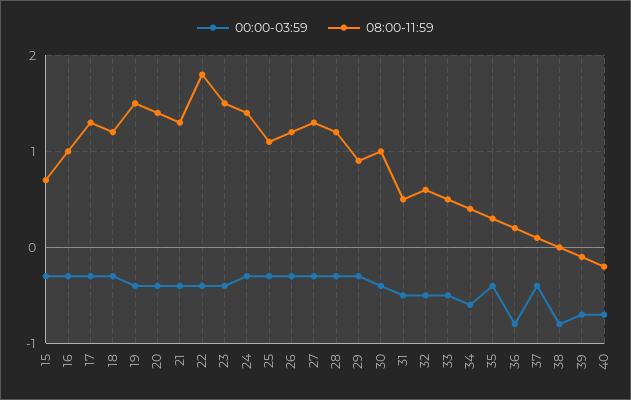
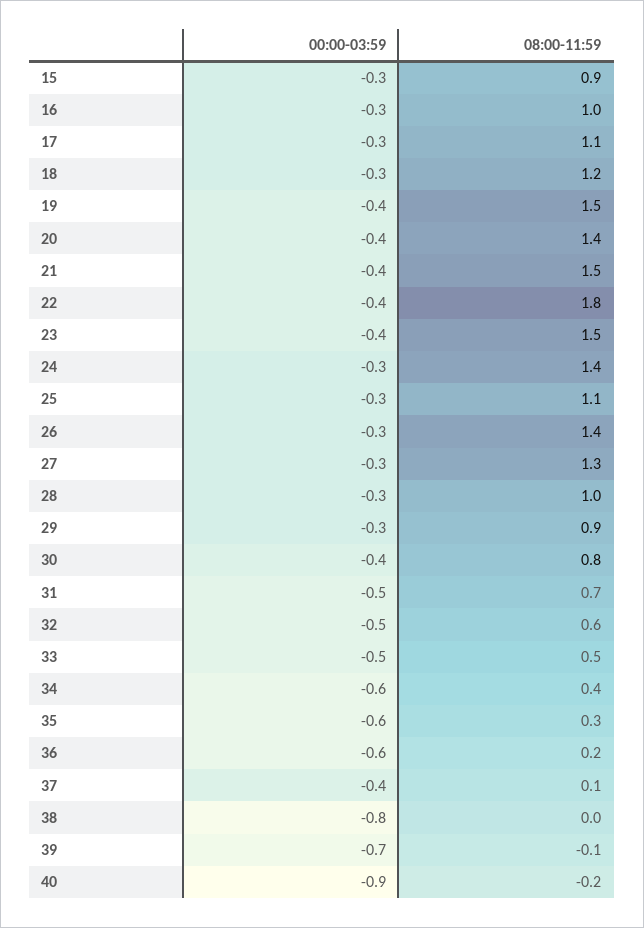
  {
    "00:00-03:59": {
      "15": -0.3,
      "16": -0.3,
      "17": -0.3,
      "18": -0.3,
      "19": -0.4,
      "20": -0.4,
      "21": -0.4,
      "22": -0.4,
      "23": -0.4,
      "24": -0.3,
      "25": -0.3,
      "26": -0.3,
      "27": -0.3,
      "28": -0.3,
      "29": -0.3,
      "30": -0.4,
      "31": -0.5,
      "32": -0.5,
      "33": -0.5,
      "34": -0.6,
-     "35": -0.4,
+     "35": -0.6,
-     "36": -0.8,
+     "36": -0.6,
      "37": -0.4,
      "38": -0.8,
      "39": -0.7,
-     "40": -0.7
+     "40": -0.9
    },
    "08:00-11:59": {
-     "15": 0.7,
+     "15": 0.9,
      "16": 1,
-     "17": 1.3,
+     "17": 1.1,
      "18": 1.2,
      "19": 1.5,
      "20": 1.4,
-     "21": 1.3,
+     "21": 1.5,
      "22": 1.8,
      "23": 1.5,
      "24": 1.4,
      "25": 1.1,
-     "26": 1.2,
+     "26": 1.4,
      "27": 1.3,
-     "28": 1.2,
+     "28": 1,
      "29": 0.9,
-     "30": 1,
+     "30": 0.8,
-     "31": 0.5,
+     "31": 0.7,
      "32": 0.6,
      "33": 0.5,
      "34": 0.4,
      "35": 0.3,
      "36": 0.2,
      "37": 0.1,
      "38": 0,
      "39": -0.1,
      "40": -0.2
    }
  }

